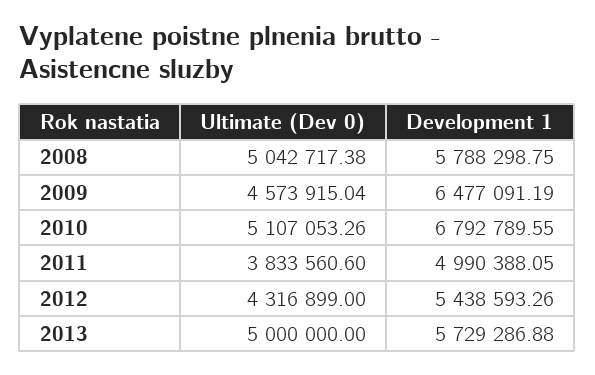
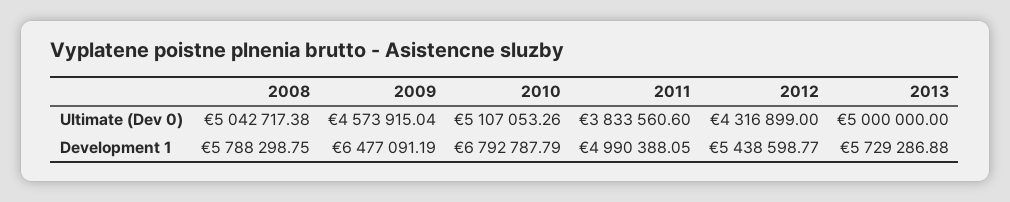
  {
    "Ultimate (Dev 0)": {
      "2008": 5042717.38,
      "2009": 4573915.04,
      "2010": 5107053.26,
      "2011": 3833560.6,
      "2012": 4316899,
      "2013": 5000000
    },
    "Development 1": {
      "2008": 5788298.75,
      "2009": 6477091.19,
-     "2010": 6792789.55,
+     "2010": 6792787.79,
      "2011": 4990388.05,
-     "2012": 5438593.26,
+     "2012": 5438598.77,
      "2013": 5729286.88
    }
  }

